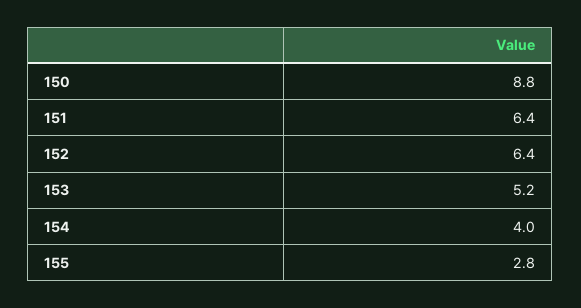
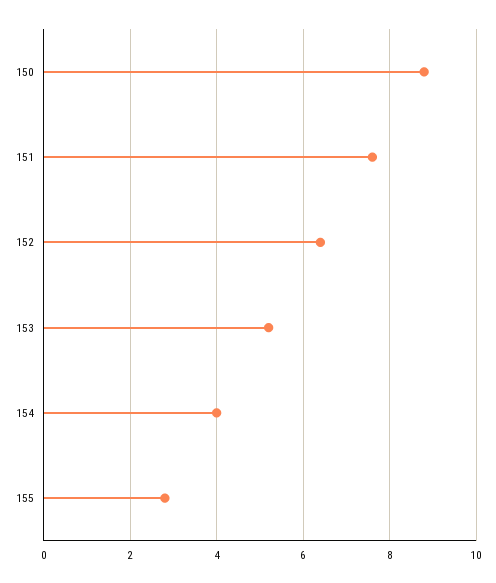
  {
    "150": 8.8,
-   "151": 6.4,
+   "151": 7.5,
    "152": 6.4,
    "153": 5.2,
    "154": 4,
    "155": 2.8
  }

